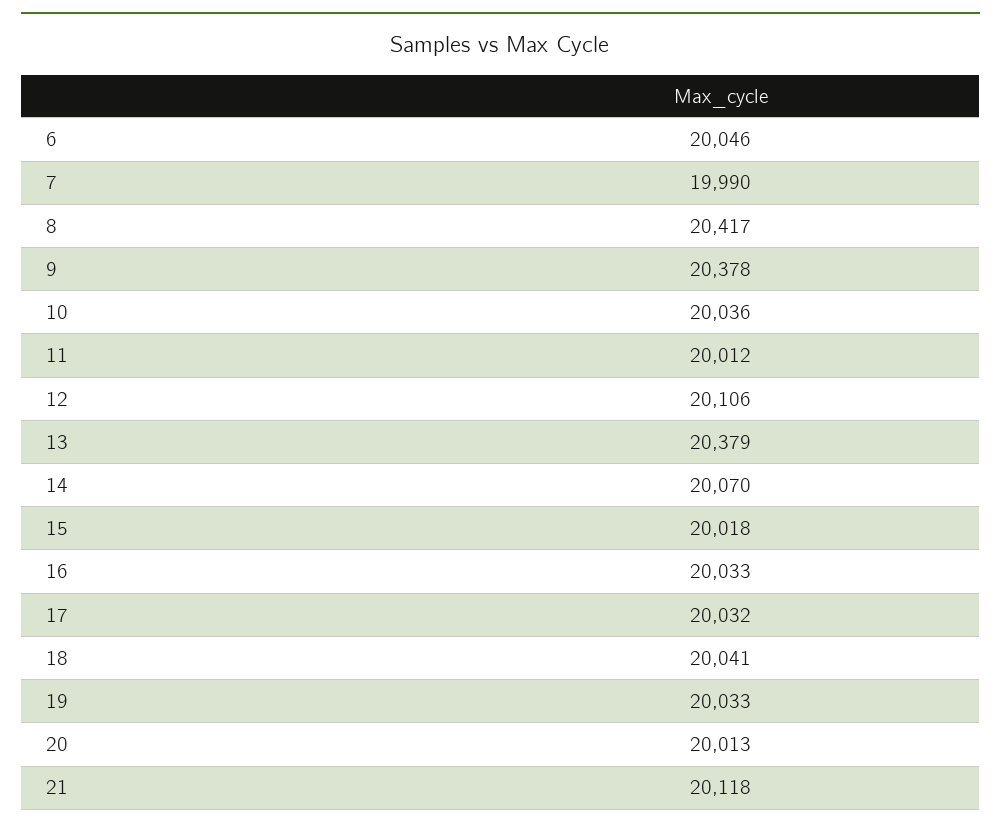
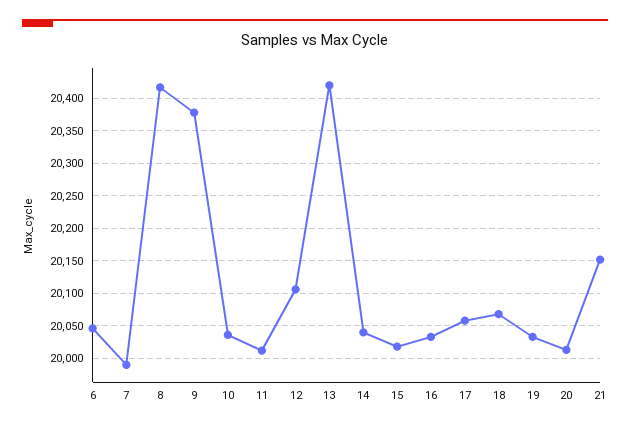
  {
    "6": 20046,
    "7": 19990,
    "8": 20417,
    "9": 20378,
    "10": 20036,
    "11": 20012,
    "12": 20106,
-   "13": 20379,
+   "13": 20420,
-   "14": 20070,
+   "14": 20040,
    "15": 20018,
    "16": 20033,
-   "17": 20032,
+   "17": 20060,
-   "18": 20041,
+   "18": 20070,
    "19": 20033,
    "20": 20013,
-   "21": 20118
+   "21": 20150
  }

